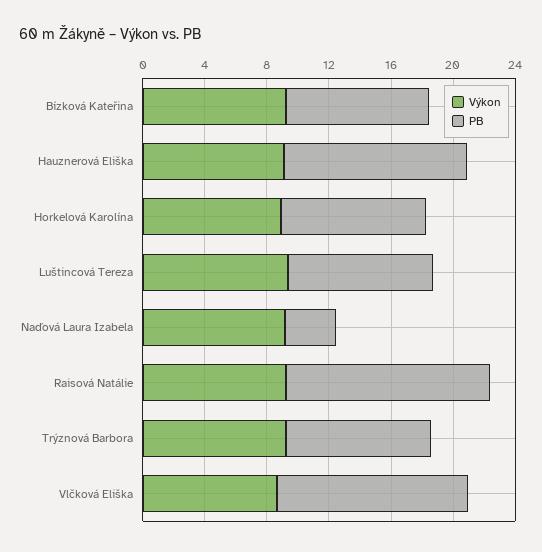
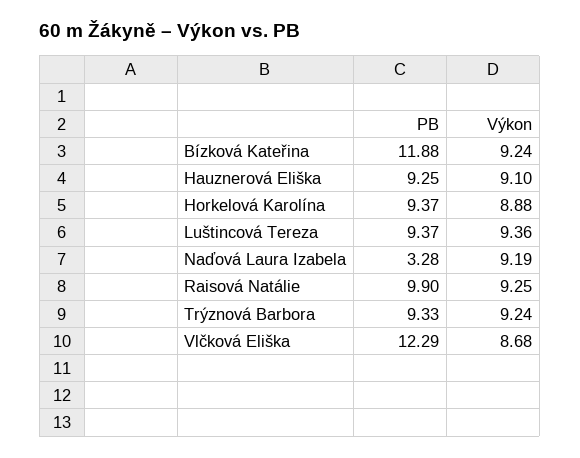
  {
    "Výkon": {
      "Bízková Kateřina": 9.24,
      "Hauznerová Eliška": 9.1,
      "Horkelová Karolína": 8.88,
      "Luštincová Tereza": 9.36,
      "Naďová Laura Izabela": 9.19,
      "Raisová Natálie": 9.25,
      "Trýznová Barbora": 9.24,
      "Vlčková Eliška": 8.68
    },
    "PB": {
-     "Bízková Kateřina": 9,
+     "Bízková Kateřina": 11.88,
-     "Hauznerová Eliška": 12,
+     "Hauznerová Eliška": 9.25,
      "Horkelová Karolína": 9.37,
      "Luštincová Tereza": 9.37,
      "Naďová Laura Izabela": 3.28,
-     "Raisová Natálie": 13,
+     "Raisová Natálie": 9.9,
      "Trýznová Barbora": 9.33,
      "Vlčková Eliška": 12.29
    }
  }

